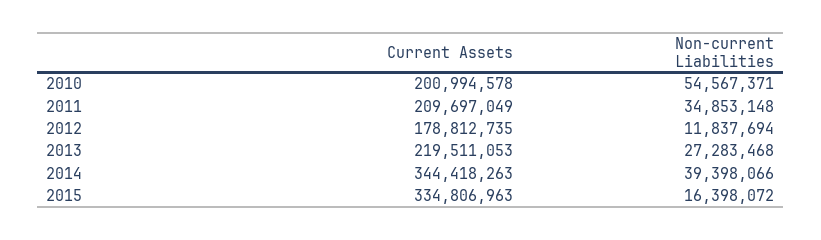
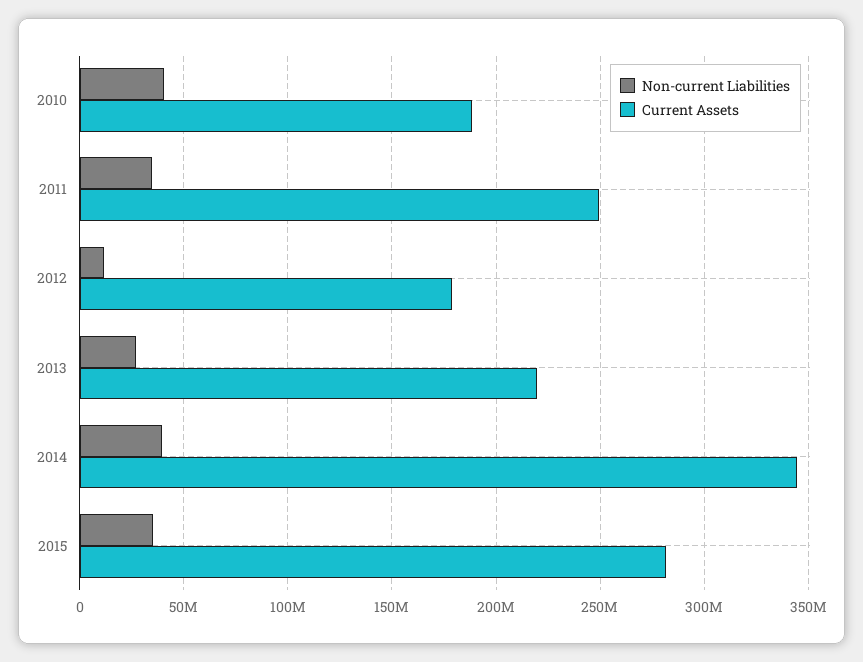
  {
    "Current Assets": {
-     "2010": 200994578,
+     "2010": 190000000,
-     "2011": 209697049,
+     "2011": 250000000,
      "2012": 178812735,
      "2013": 219511053,
      "2014": 344418263,
-     "2015": 334806963
+     "2015": 280000000
    },
    "Non-current Liabilities": {
-     "2010": 54567371,
+     "2010": 40000000,
      "2011": 34853148,
      "2012": 11837694,
      "2013": 27283468,
      "2014": 39398066,
-     "2015": 16398072
+     "2015": 35000000
    }
  }

